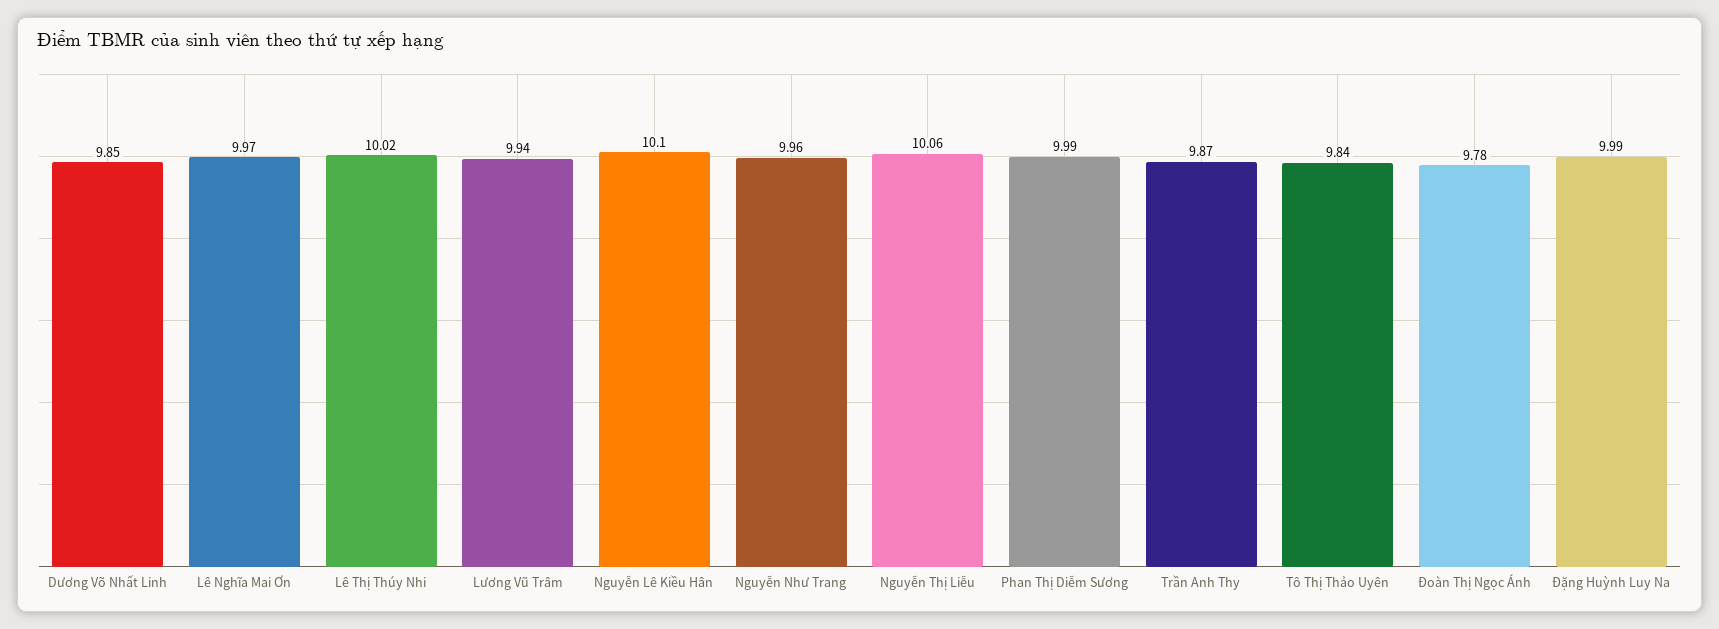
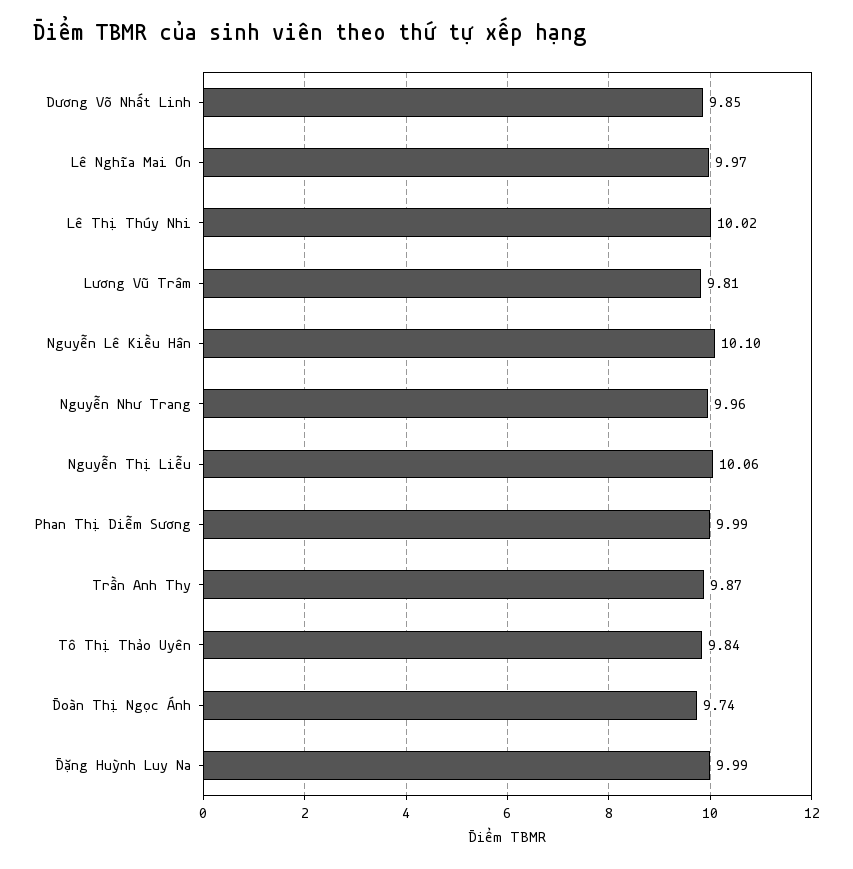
  {
    "Dương Võ Nhất Linh": 9.85,
    "Lê Nghĩa Mai Ơn": 9.97,
    "Lê Thị Thúy Nhi": 10.02,
-   "Lương Vũ Trâm": 9.94,
+   "Lương Vũ Trâm": 9.81,
    "Nguyễn Lê Kiều Hân": 10.1,
    "Nguyễn Như Trang": 9.96,
    "Nguyễn Thị Liễu": 10.06,
    "Phan Thị Diễm Sương": 9.99,
    "Trần Anh Thy": 9.87,
    "Tô Thị Thảo Uyên": 9.84,
-   "Đoàn Thị Ngọc Ánh": 9.78,
+   "Đoàn Thị Ngọc Ánh": 9.74,
    "Đặng Huỳnh Luy Na": 9.99
  }

